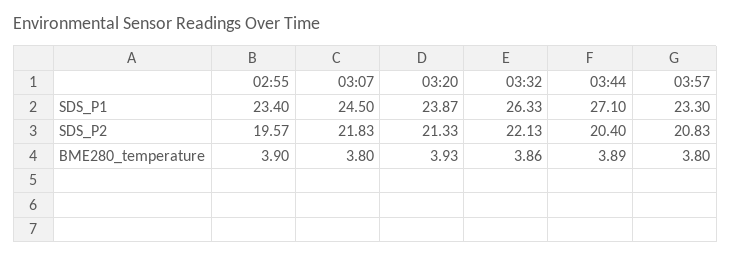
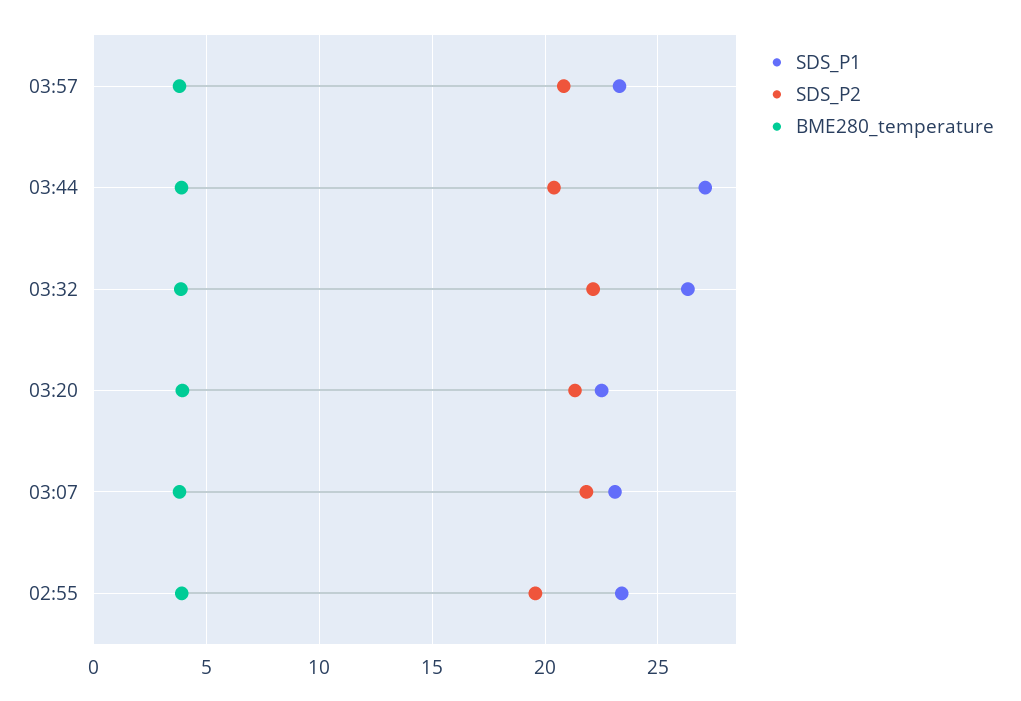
  {
    "SDS_P1": {
      "02:55": 23.4,
-     "03:07": 24.5,
+     "03:07": 23,
-     "03:20": 23.87,
+     "03:20": 22.5,
      "03:32": 26.33,
      "03:44": 27.1,
      "03:57": 23.3
    },
    "SDS_P2": {
      "02:55": 19.57,
      "03:07": 21.83,
      "03:20": 21.33,
      "03:32": 22.13,
      "03:44": 20.4,
      "03:57": 20.83
    },
    "BME280_temperature": {
      "02:55": 3.9,
      "03:07": 3.8,
      "03:20": 3.93,
      "03:32": 3.86,
      "03:44": 3.89,
      "03:57": 3.8
    }
  }

